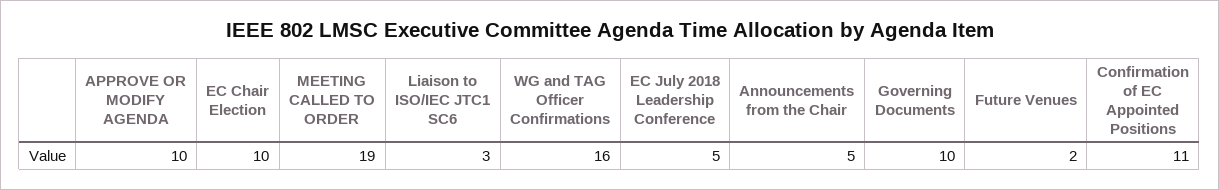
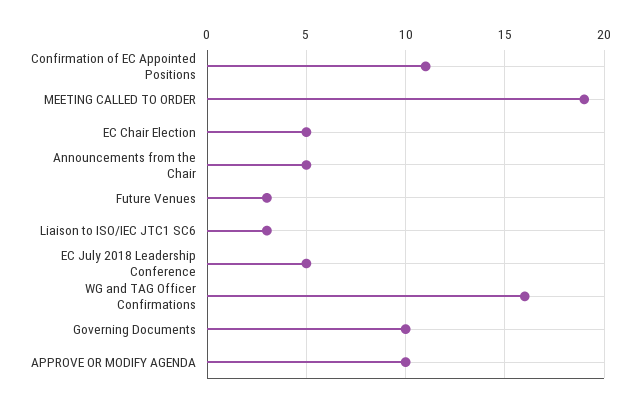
  {
    "APPROVE OR MODIFY AGENDA": 10,
-   "EC Chair Election": 10,
+   "EC Chair Election": 5,
    "MEETING CALLED TO ORDER": 19,
    "Liaison to ISO/IEC JTC1 SC6": 3,
    "WG and TAG Officer Confirmations": 16,
    "EC July 2018 Leadership Conference": 5,
    "Announcements from the Chair": 5,
    "Governing Documents": 10,
-   "Future Venues": 2,
+   "Future Venues": 3,
    "Confirmation of EC Appointed Positions": 11
  }

